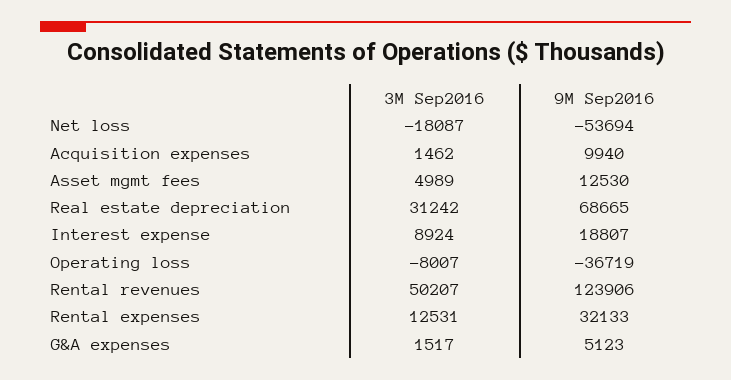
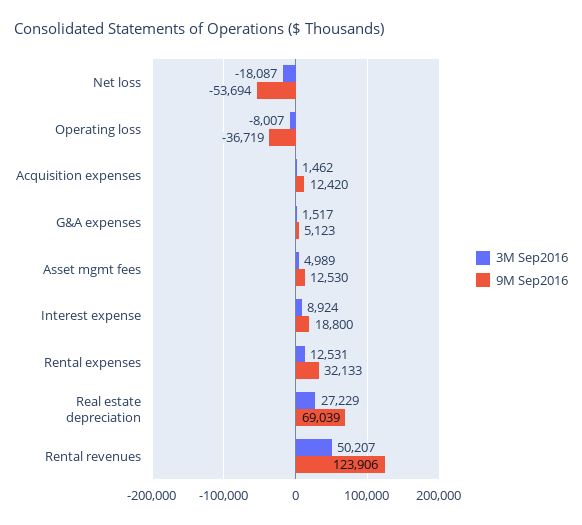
  {
    "3M Sep2016": {
      "Net loss": -18087,
      "Acquisition expenses": 1462,
      "Asset mgmt fees": 4989,
-     "Real estate depreciation": 31242,
+     "Real estate depreciation": 27229,
      "Interest expense": 8924,
      "Operating loss": -8007,
      "Rental revenues": 50207,
      "Rental expenses": 12531,
      "G&A expenses": 1517
    },
    "9M Sep2016": {
      "Net loss": -53694,
-     "Acquisition expenses": 9940,
+     "Acquisition expenses": 12420,
      "Asset mgmt fees": 12530,
-     "Real estate depreciation": 68665,
+     "Real estate depreciation": 69039,
-     "Interest expense": 18807,
+     "Interest expense": 18800,
      "Operating loss": -36719,
      "Rental revenues": 123906,
      "Rental expenses": 32133,
      "G&A expenses": 5123
    }
  }

